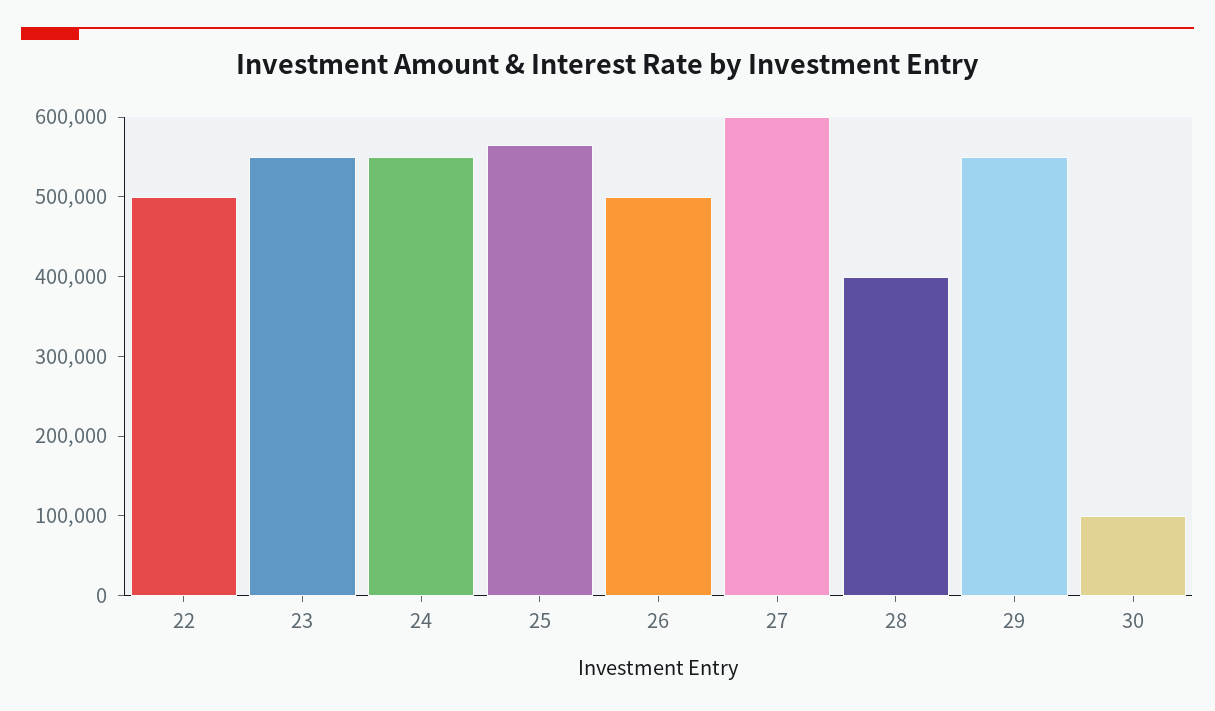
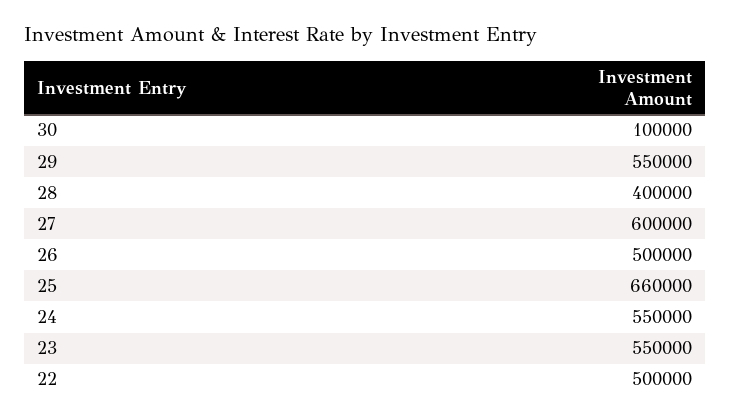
  {
    "22": 500000,
    "23": 550000,
    "24": 550000,
-   "25": 560000,
+   "25": 660000,
    "26": 500000,
    "27": 600000,
    "28": 400000,
    "29": 550000,
    "30": 100000
  }

